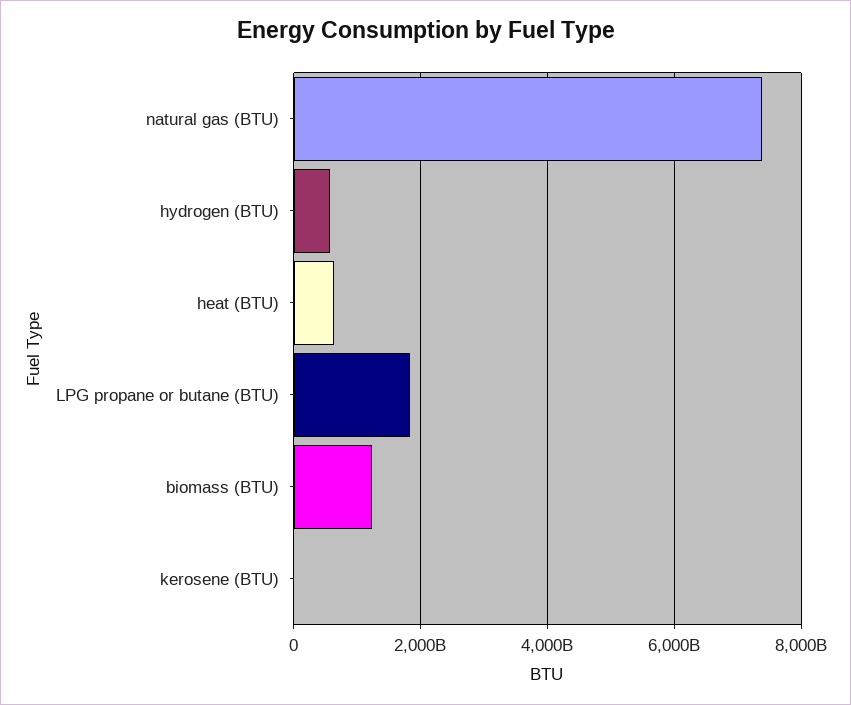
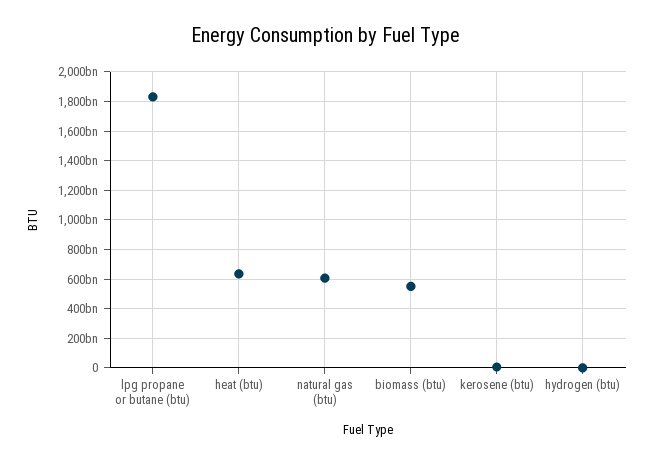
  {
-   "natural gas (BTU)": 7400000000000,
+   "natural gas (BTU)": 600000000000,
-   "hydrogen (BTU)": 600000000000,
+   "hydrogen (BTU)": 0,
    "heat (BTU)": 650000000000,
    "LPG propane or butane (BTU)": 1850000000000,
-   "biomass (BTU)": 1200000000000,
+   "biomass (BTU)": 550000000000,
    "kerosene (BTU)": 0
  }

